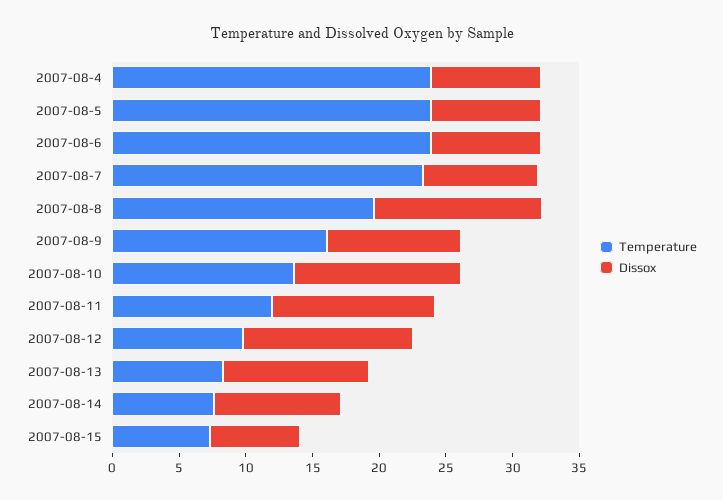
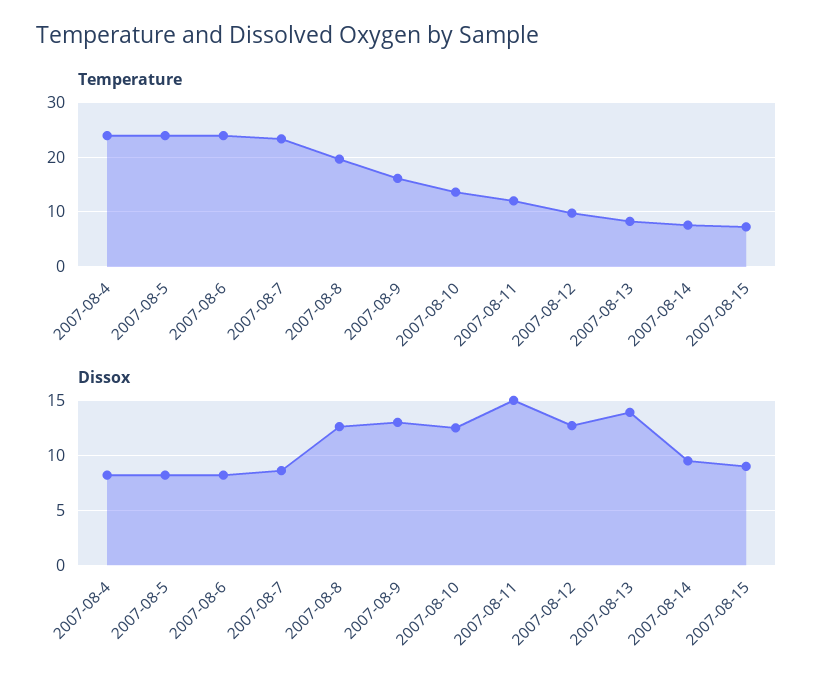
  {
    "Temperature": {
      "2007-08-4": 24,
      "2007-08-5": 24,
      "2007-08-6": 24,
      "2007-08-7": 23,
      "2007-08-8": 20,
      "2007-08-9": 16,
      "2007-08-10": 14,
      "2007-08-11": 12,
      "2007-08-12": 10,
      "2007-08-13": 8,
      "2007-08-14": 8,
      "2007-08-15": 7
    },
    "Dissox": {
      "2007-08-4": 8,
      "2007-08-5": 8,
      "2007-08-6": 8,
      "2007-08-7": 9,
      "2007-08-8": 13,
-     "2007-08-9": 10,
+     "2007-08-9": 13,
      "2007-08-10": 13,
-     "2007-08-11": 12,
+     "2007-08-11": 15,
      "2007-08-12": 13,
-     "2007-08-13": 11,
+     "2007-08-13": 14,
      "2007-08-14": 10,
-     "2007-08-15": 7
+     "2007-08-15": 9
    }
  }

